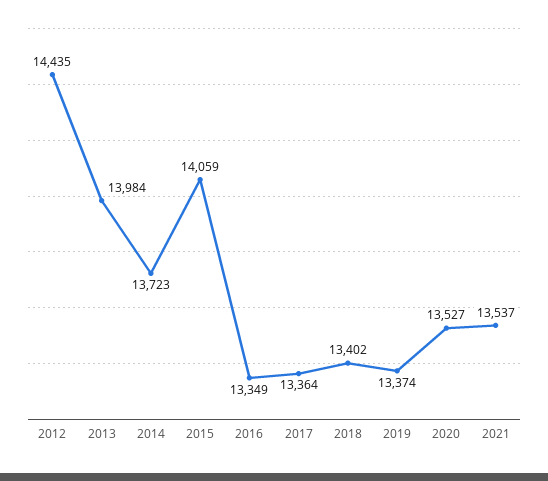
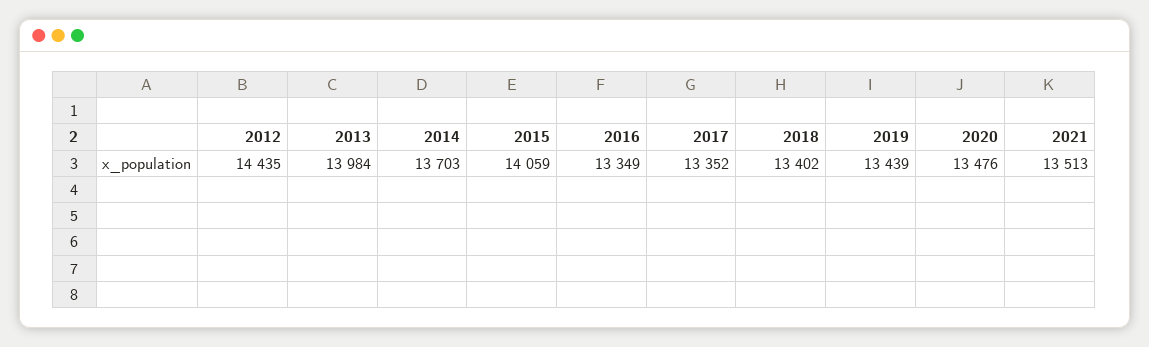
  {
    "2012": 14435,
    "2013": 13984,
-   "2014": 13723,
+   "2014": 13703,
    "2015": 14059,
    "2016": 13349,
-   "2017": 13364,
+   "2017": 13352,
    "2018": 13402,
-   "2019": 13374,
+   "2019": 13439,
-   "2020": 13527,
+   "2020": 13476,
-   "2021": 13537
+   "2021": 13513
  }

